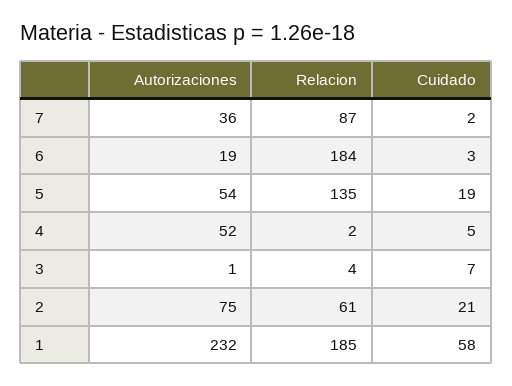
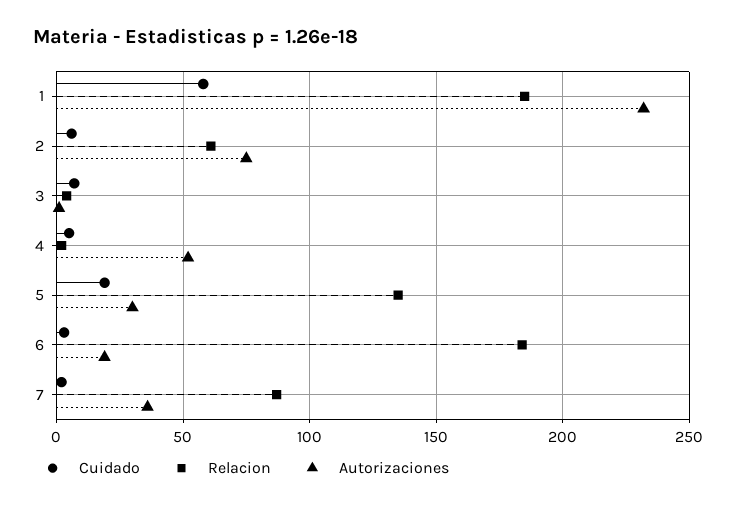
  {
    "Autorizaciones": {
      "7": 36,
      "6": 19,
-     "5": 54,
+     "5": 30,
      "4": 52,
      "3": 1,
      "2": 75,
      "1": 232
    },
    "Relacion": {
      "7": 87,
      "6": 184,
      "5": 135,
      "4": 2,
      "3": 4,
      "2": 61,
      "1": 185
    },
    "Cuidado": {
      "7": 2,
      "6": 3,
      "5": 19,
      "4": 5,
      "3": 7,
-     "2": 21,
+     "2": 5,
      "1": 58
    }
  }

